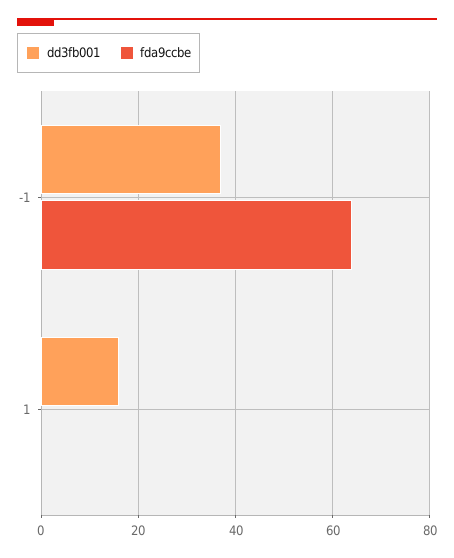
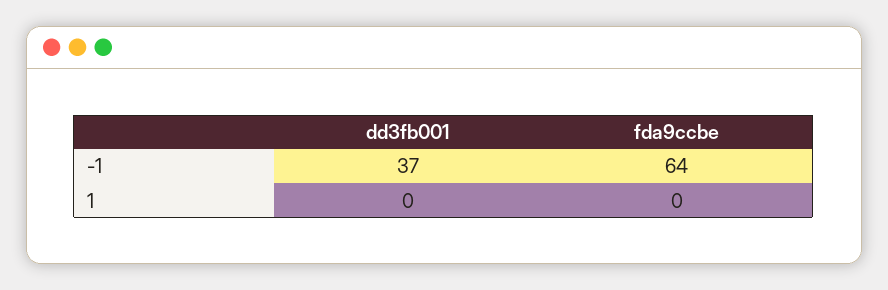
  {
    "dd3fb001": {
      "-1": 37,
-     "1": 15
+     "1": 0
    },
    "fda9ccbe": {
      "-1": 64,
      "1": 0
    }
  }

